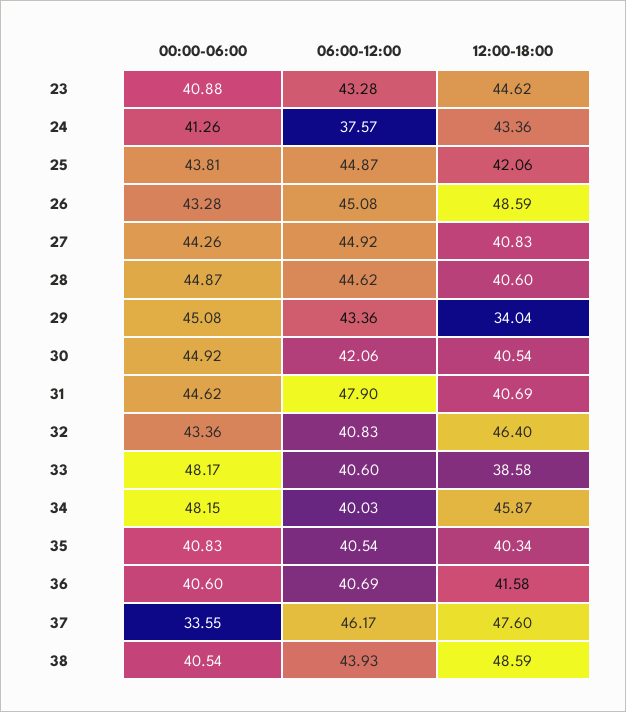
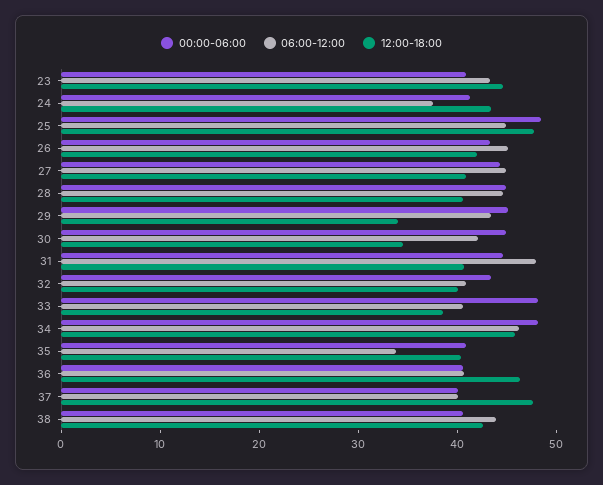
  {
    "00:00-06:00": {
      "23": 40.88,
      "24": 41.26,
-     "25": 43.81,
+     "25": 48,
      "26": 43.28,
      "27": 44.26,
      "28": 44.87,
      "29": 45.08,
      "30": 44.92,
      "31": 44.62,
      "32": 43.36,
      "33": 48.17,
      "34": 48.15,
      "35": 40.83,
      "36": 40.6,
-     "37": 33.55,
+     "37": 40,
      "38": 40.54
    },
    "06:00-12:00": {
      "23": 43.28,
      "24": 37.57,
      "25": 44.87,
      "26": 45.08,
      "27": 44.92,
      "28": 44.62,
      "29": 43.36,
      "30": 42.06,
      "31": 47.9,
      "32": 40.83,
      "33": 40.6,
-     "34": 40.03,
+     "34": 46,
-     "35": 40.54,
+     "35": 34,
      "36": 40.69,
-     "37": 46.17,
+     "37": 40,
      "38": 43.93
    },
    "12:00-18:00": {
      "23": 44.62,
      "24": 43.36,
-     "25": 42.06,
+     "25": 48,
-     "26": 48.59,
+     "26": 42,
      "27": 40.83,
      "28": 40.6,
      "29": 34.04,
-     "30": 40.54,
+     "30": 34,
      "31": 40.69,
-     "32": 46.4,
+     "32": 40,
      "33": 38.58,
      "34": 45.87,
      "35": 40.34,
-     "36": 41.58,
+     "36": 46,
      "37": 47.6,
-     "38": 48.59
+     "38": 42
    }
  }

